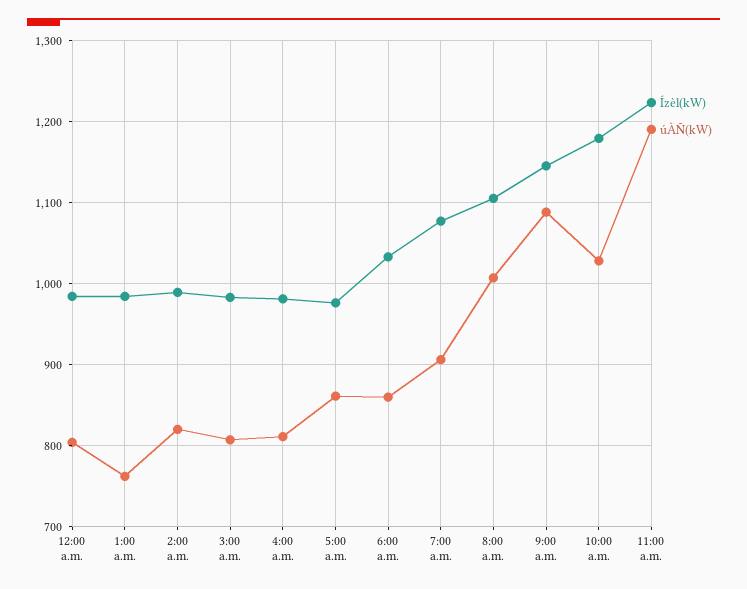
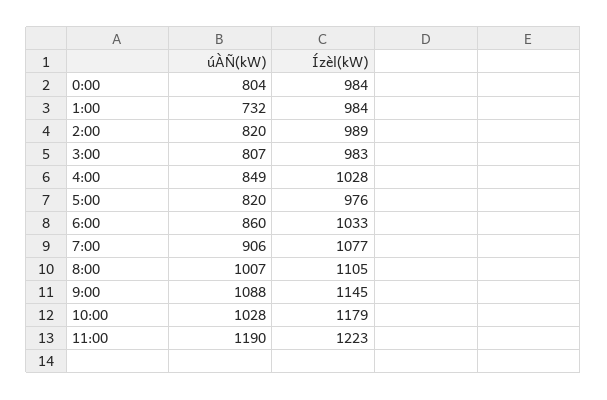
  {
    "Ízèl(kW)": {
      "12:00 a.m.": 984,
      "1:00 a.m.": 984,
      "2:00 a.m.": 989,
      "3:00 a.m.": 983,
-     "4:00 a.m.": 980,
+     "4:00 a.m.": 1028,
      "5:00 a.m.": 976,
      "6:00 a.m.": 1033,
      "7:00 a.m.": 1077,
      "8:00 a.m.": 1105,
      "9:00 a.m.": 1145,
      "10:00 a.m.": 1179,
      "11:00 a.m.": 1223
    },
    "úÀÑ(kW)": {
      "12:00 a.m.": 804,
-     "1:00 a.m.": 760,
+     "1:00 a.m.": 732,
      "2:00 a.m.": 820,
      "3:00 a.m.": 807,
-     "4:00 a.m.": 810,
+     "4:00 a.m.": 849,
-     "5:00 a.m.": 860,
+     "5:00 a.m.": 820,
      "6:00 a.m.": 860,
      "7:00 a.m.": 906,
      "8:00 a.m.": 1007,
      "9:00 a.m.": 1088,
      "10:00 a.m.": 1028,
      "11:00 a.m.": 1190
    }
  }

